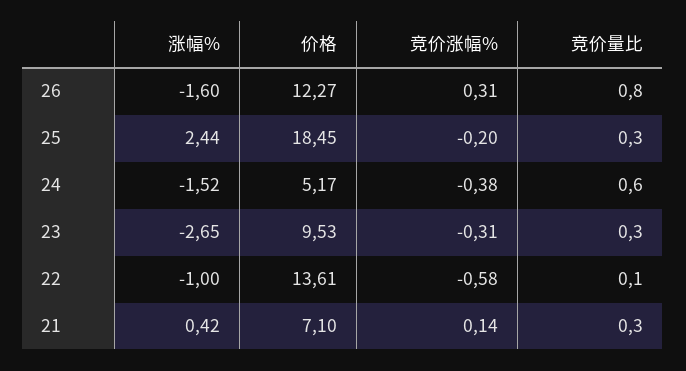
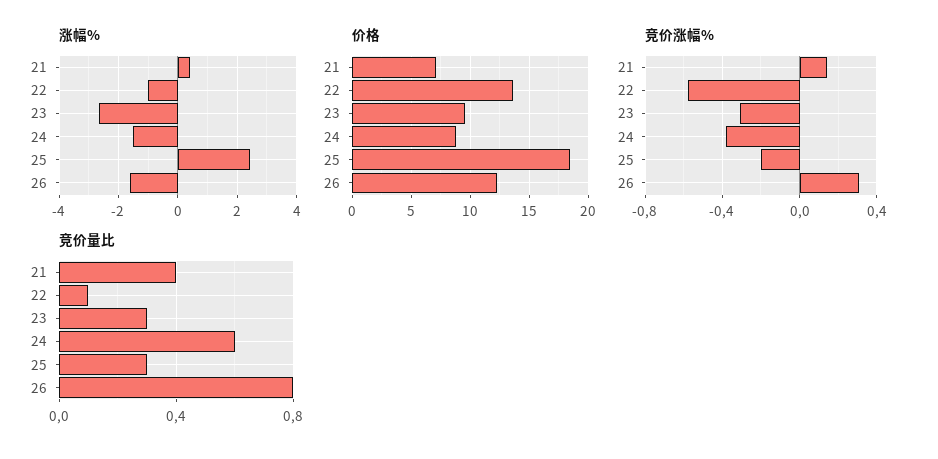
  {
    "涨幅%": {
      "26": -1.6,
      "25": 2.44,
      "24": -1.52,
      "23": -2.65,
      "22": -1,
      "21": 0.42
    },
    "价格": {
      "26": 12.27,
      "25": 18.45,
-     "24": 5.17,
+     "24": 9,
      "23": 9.53,
      "22": 13.61,
      "21": 7.1
    },
    "竞价涨幅%": {
      "26": 0.31,
      "25": -0.2,
      "24": -0.38,
      "23": -0.31,
      "22": -0.58,
      "21": 0.14
    },
    "竞价量比": {
      "26": 0.8,
      "25": 0.3,
      "24": 0.6,
      "23": 0.3,
      "22": 0.1,
-     "21": 0.3
+     "21": 0.4
    }
  }

